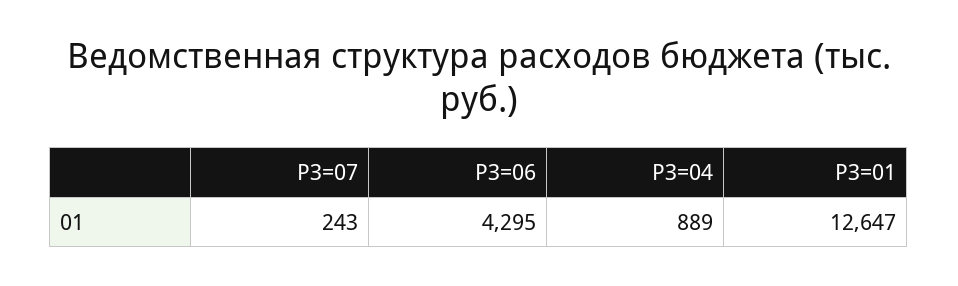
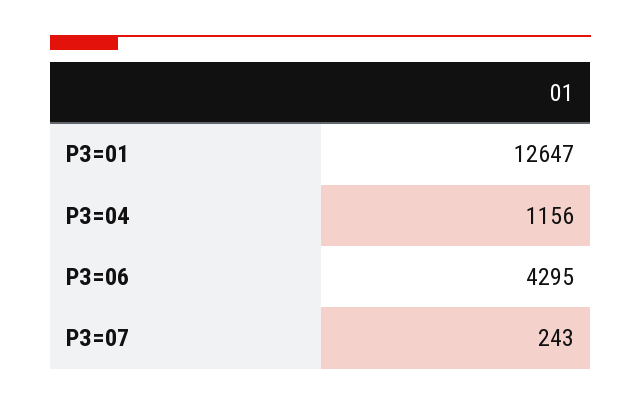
  {
    "РЗ=07": 243,
    "РЗ=06": 4295,
-   "РЗ=04": 889,
+   "РЗ=04": 1156,
    "РЗ=01": 12647
  }

